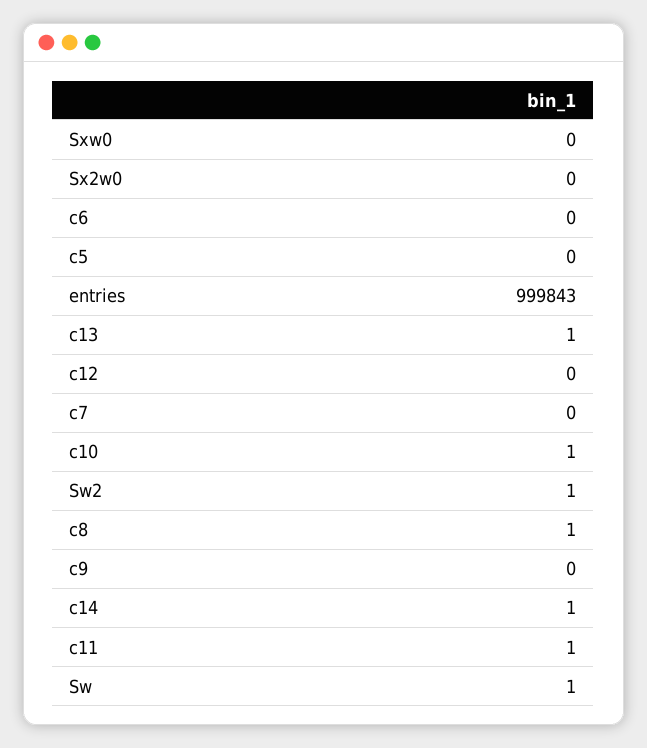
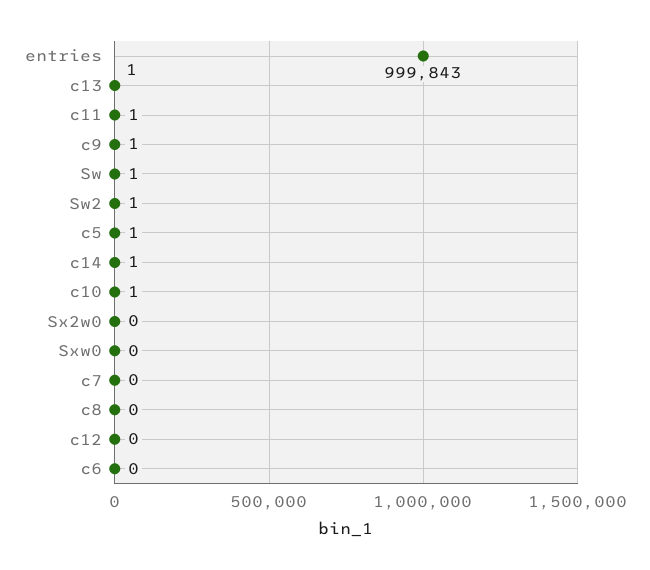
  {
    "Sxw0": 0,
    "Sx2w0": 0,
    "c6": 0,
-   "c5": 0,
+   "c5": 1,
    "entries": 999843,
    "c13": 1,
    "c12": 0,
    "c7": 0,
    "c10": 1,
    "Sw2": 1,
-   "c8": 1,
+   "c8": 0,
-   "c9": 0,
+   "c9": 1,
    "c14": 1,
    "c11": 1,
    "Sw": 1
  }

